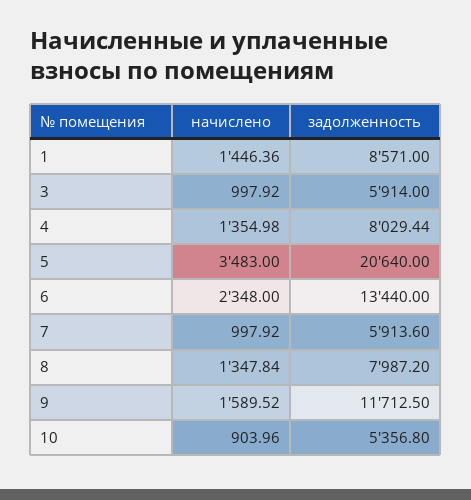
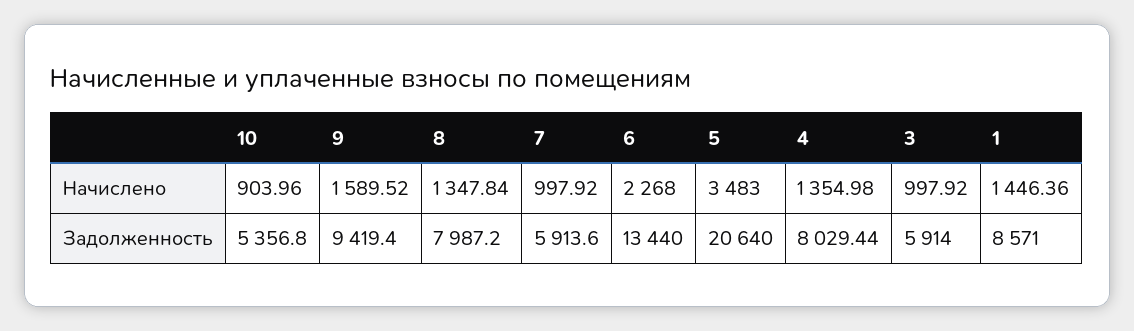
  {
    "начислено": {
      "1": 1446.36,
      "3": 997.92,
      "4": 1354.98,
      "5": 3483,
-     "6": 2348,
+     "6": 2268,
      "7": 997.92,
      "8": 1347.84,
      "9": 1589.52,
      "10": 903.96
    },
    "задолженность": {
      "1": 8571,
      "3": 5914,
      "4": 8029.44,
      "5": 20640,
      "6": 13440,
      "7": 5913.6,
      "8": 7987.2,
-     "9": 11712.5,
+     "9": 9419.4,
      "10": 5356.8
    }
  }

